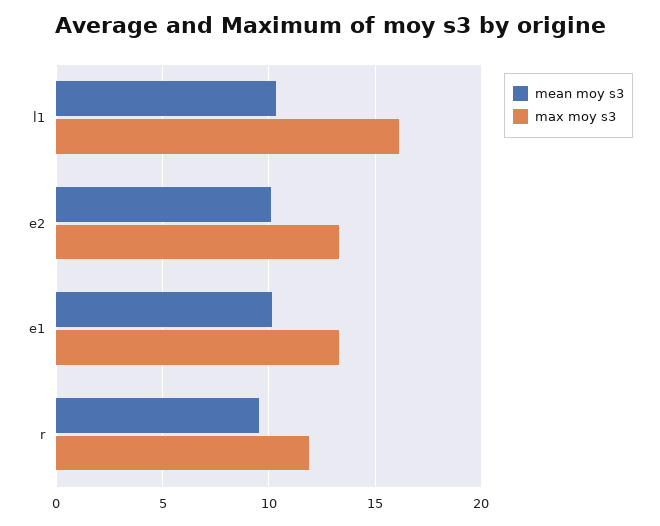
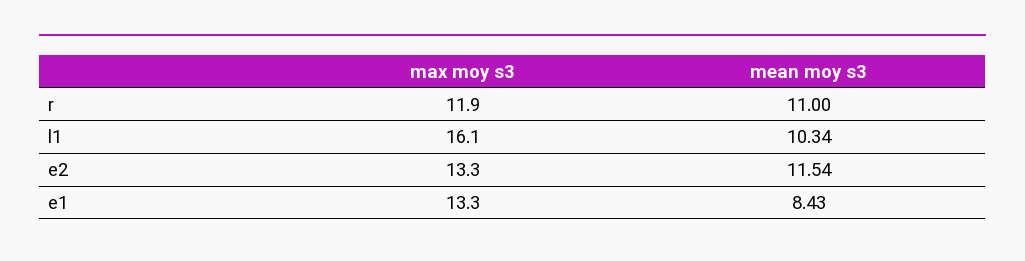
  {
    "mean moy s3": {
      "l1": 10.34,
-     "e2": 10,
+     "e2": 11.54,
-     "e1": 10,
+     "e1": 8.43,
-     "r": 9.5
+     "r": 11
    },
    "max moy s3": {
      "l1": 16.1,
      "e2": 13.3,
      "e1": 13.3,
      "r": 11.9
    }
  }

